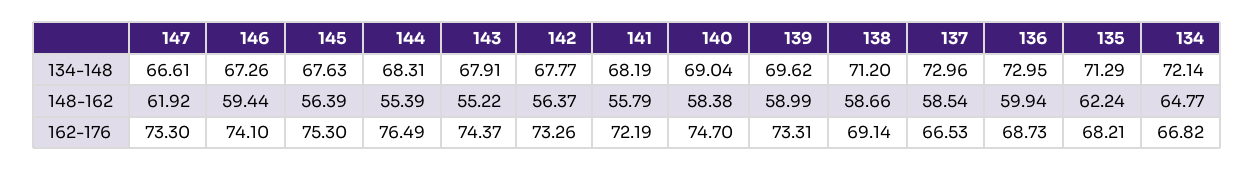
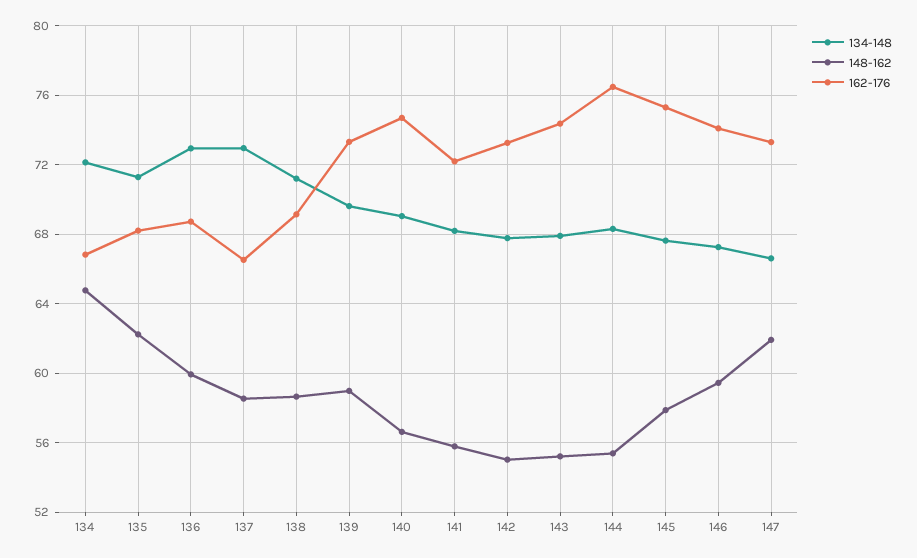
  {
    "134-148": {
      "147": 66.61,
      "146": 67.26,
      "145": 67.63,
      "144": 68.31,
      "143": 67.91,
      "142": 67.77,
      "141": 68.19,
      "140": 69.04,
      "139": 69.62,
      "138": 71.2,
      "137": 72.96,
      "136": 72.95,
      "135": 71.29,
      "134": 72.14
    },
    "148-162": {
      "147": 61.92,
      "146": 59.44,
-     "145": 56.39,
+     "145": 58,
      "144": 55.39,
      "143": 55.22,
-     "142": 56.37,
+     "142": 55,
      "141": 55.79,
-     "140": 58.38,
+     "140": 56.5,
      "139": 58.99,
      "138": 58.66,
      "137": 58.54,
      "136": 59.94,
      "135": 62.24,
      "134": 64.77
    },
    "162-176": {
      "147": 73.3,
      "146": 74.1,
      "145": 75.3,
      "144": 76.49,
      "143": 74.37,
      "142": 73.26,
      "141": 72.19,
      "140": 74.7,
      "139": 73.31,
      "138": 69.14,
      "137": 66.53,
      "136": 68.73,
      "135": 68.21,
      "134": 66.82
    }
  }

